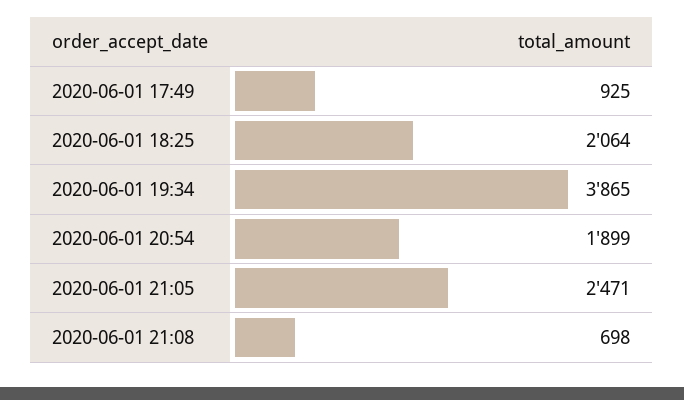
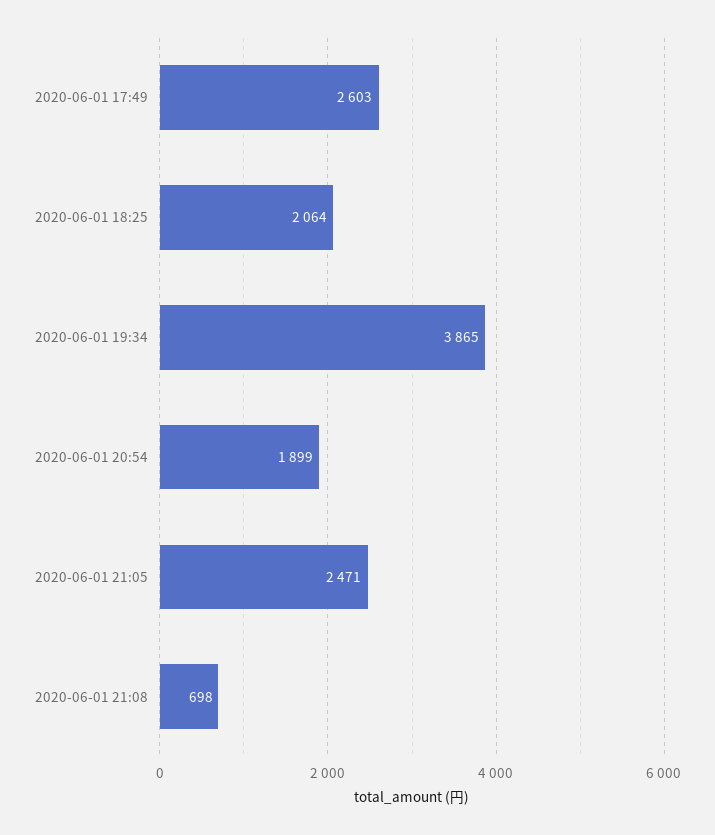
  {
-   "2020-06-01 17:49": 925,
+   "2020-06-01 17:49": 2603,
    "2020-06-01 18:25": 2064,
    "2020-06-01 19:34": 3865,
    "2020-06-01 20:54": 1899,
    "2020-06-01 21:05": 2471,
    "2020-06-01 21:08": 698
  }

